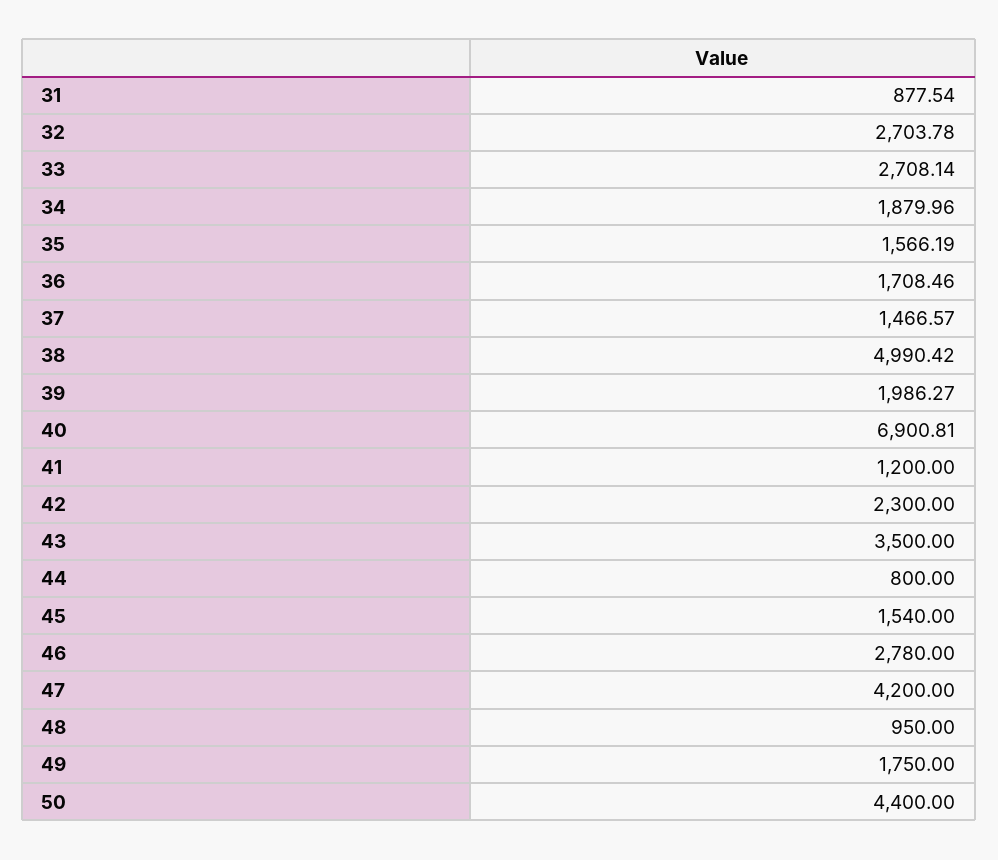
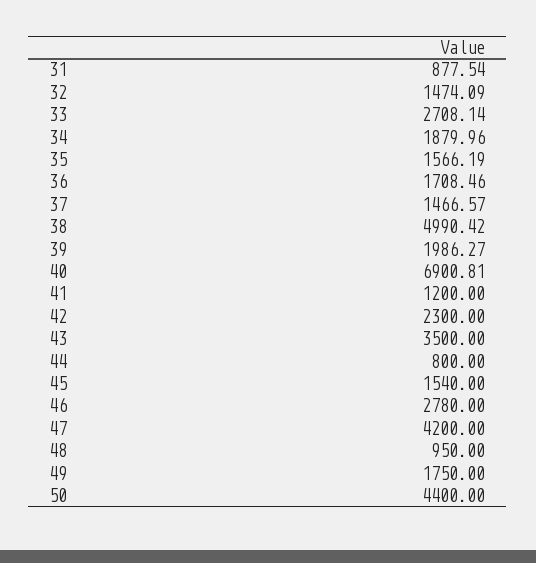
  {
    "31": 877.54,
-   "32": 2703.78,
+   "32": 1474.09,
    "33": 2708.14,
    "34": 1879.96,
    "35": 1566.19,
    "36": 1708.46,
    "37": 1466.57,
    "38": 4990.42,
    "39": 1986.27,
    "40": 6900.81,
    "41": 1200,
    "42": 2300,
    "43": 3500,
    "44": 800,
    "45": 1540,
    "46": 2780,
    "47": 4200,
    "48": 950,
    "49": 1750,
    "50": 4400
  }

